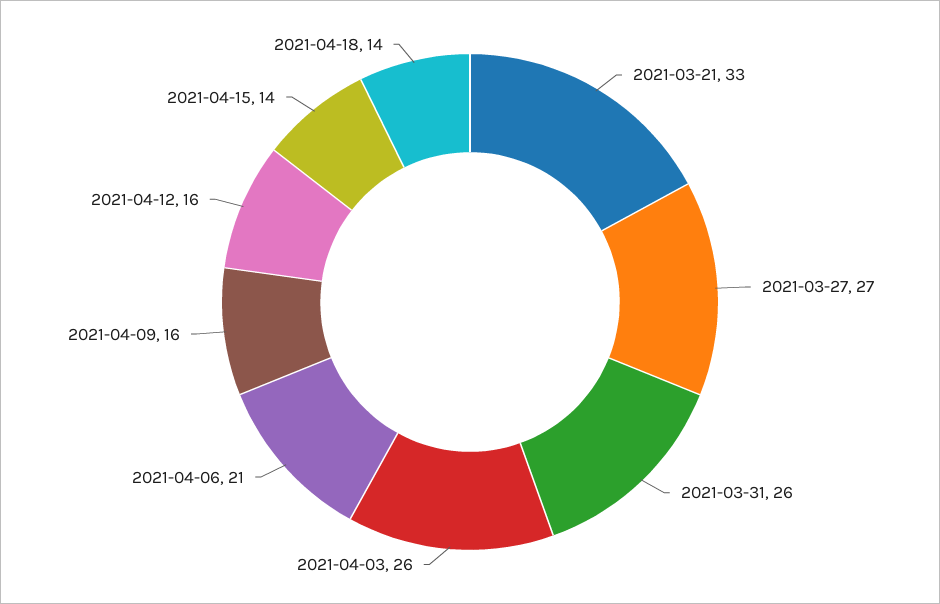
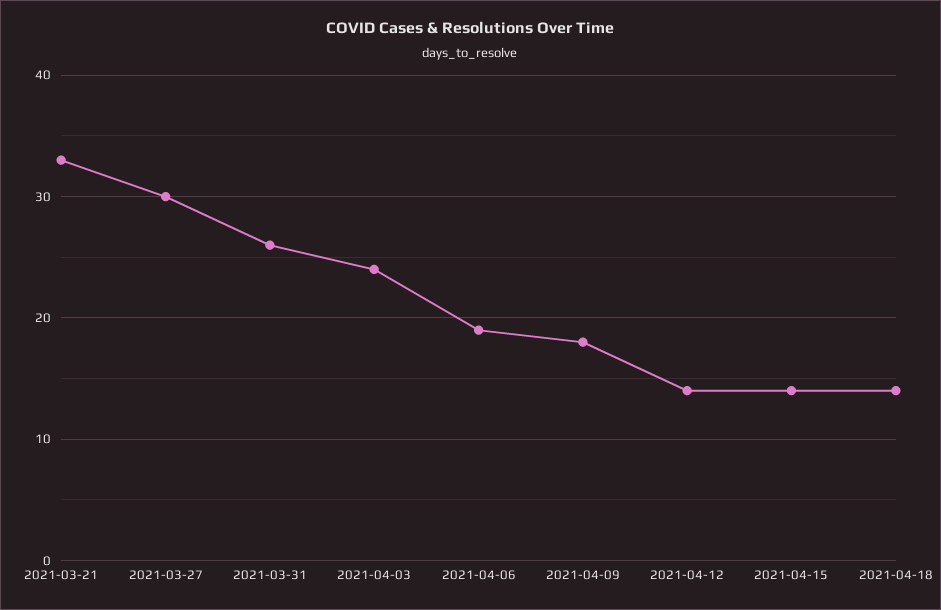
  {
    "2021-03-21": 33,
-   "2021-03-27": 27,
+   "2021-03-27": 30,
    "2021-03-31": 26,
-   "2021-04-03": 26,
+   "2021-04-03": 24,
-   "2021-04-06": 21,
+   "2021-04-06": 19,
-   "2021-04-09": 16,
+   "2021-04-09": 18,
-   "2021-04-12": 16,
+   "2021-04-12": 14,
    "2021-04-15": 14,
    "2021-04-18": 14
  }

